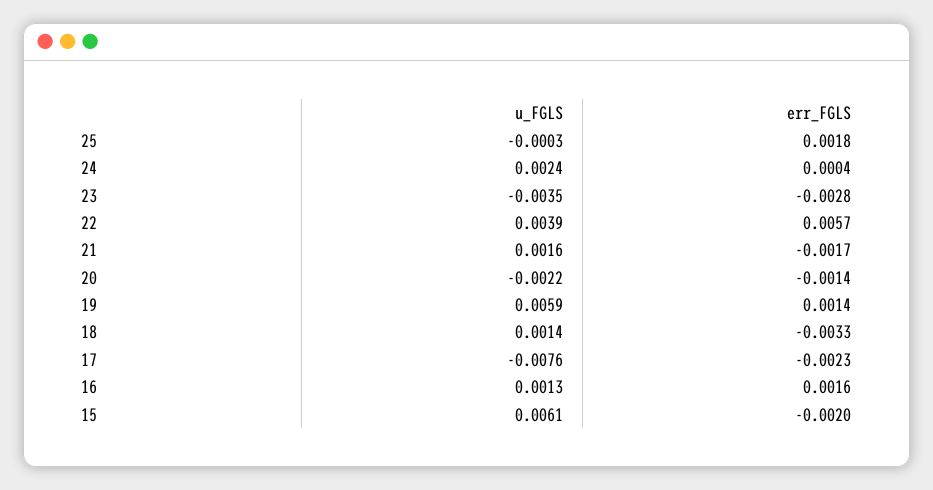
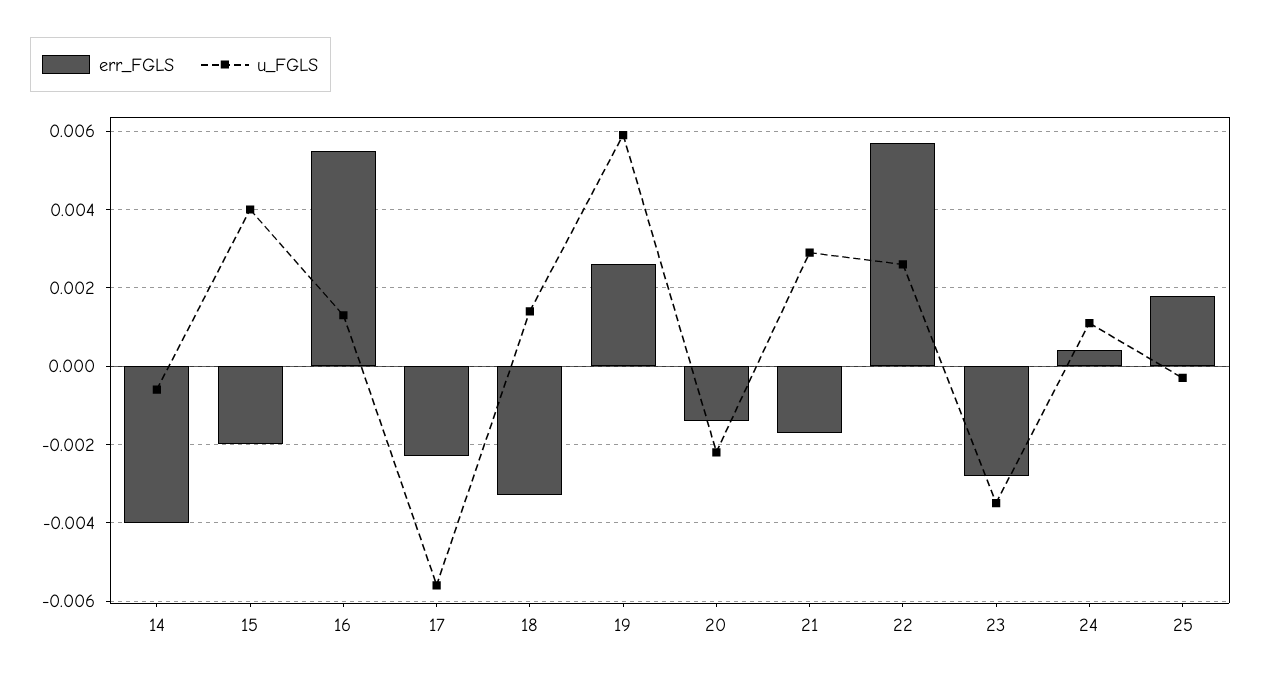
  {
    "u_FGLS": {
      "25": -0.0003,
-     "24": 0.0024,
+     "24": 0.001,
      "23": -0.0035,
-     "22": 0.0039,
+     "22": 0.0025,
-     "21": 0.0016,
+     "21": 0.003,
      "20": -0.0022,
      "19": 0.0059,
      "18": 0.0014,
-     "17": -0.0076,
+     "17": -0.0055,
      "16": 0.0013,
-     "15": 0.0061
+     "15": 0.004,
+     "14": -0.0005
    },
    "err_FGLS": {
      "25": 0.0018,
      "24": 0.0004,
      "23": -0.0028,
      "22": 0.0057,
      "21": -0.0017,
      "20": -0.0014,
-     "19": 0.0014,
+     "19": 0.0025,
      "18": -0.0033,
      "17": -0.0023,
-     "16": 0.0016,
+     "16": 0.0055,
-     "15": -0.002
+     "15": -0.002,
+     "14": -0.004
    }
  }

